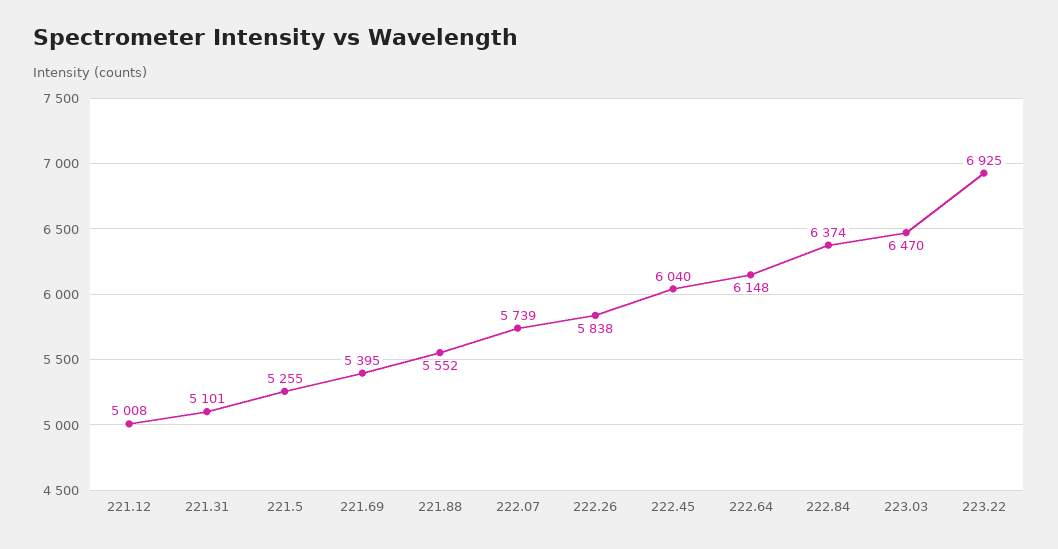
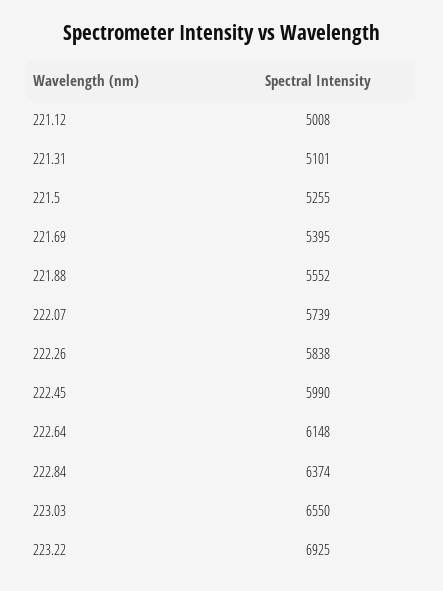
  {
    "221.12": 5008,
    "221.31": 5101,
    "221.5": 5255,
    "221.69": 5395,
    "221.88": 5552,
    "222.07": 5739,
    "222.26": 5838,
-   "222.45": 6040,
+   "222.45": 5990,
    "222.64": 6148,
    "222.84": 6374,
-   "223.03": 6470,
+   "223.03": 6550,
    "223.22": 6925
  }

